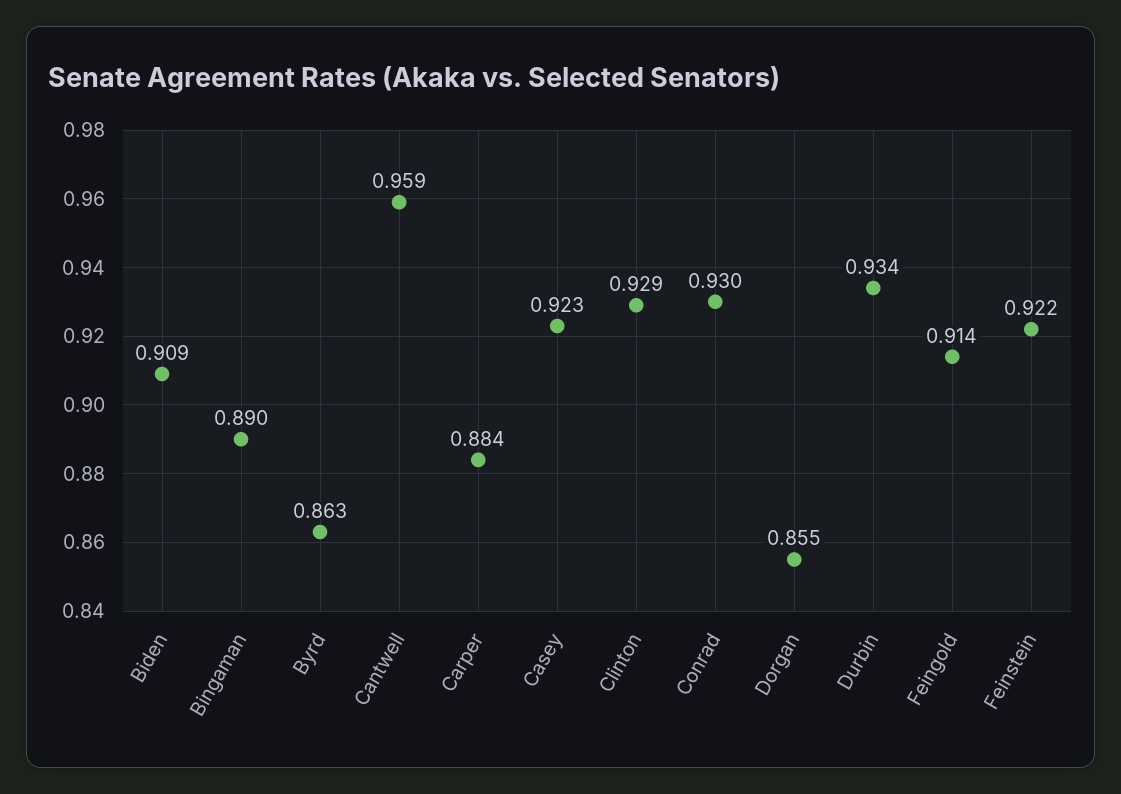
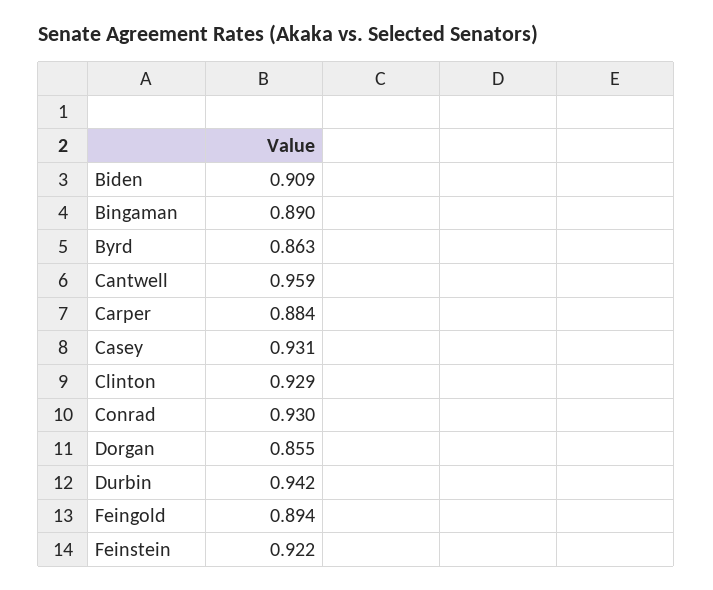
  {
    "Biden": 0.909,
    "Bingaman": 0.89,
    "Byrd": 0.863,
    "Cantwell": 0.959,
    "Carper": 0.884,
-   "Casey": 0.923,
+   "Casey": 0.931,
    "Clinton": 0.929,
    "Conrad": 0.93,
    "Dorgan": 0.855,
-   "Durbin": 0.934,
+   "Durbin": 0.942,
-   "Feingold": 0.914,
+   "Feingold": 0.894,
    "Feinstein": 0.922
  }

